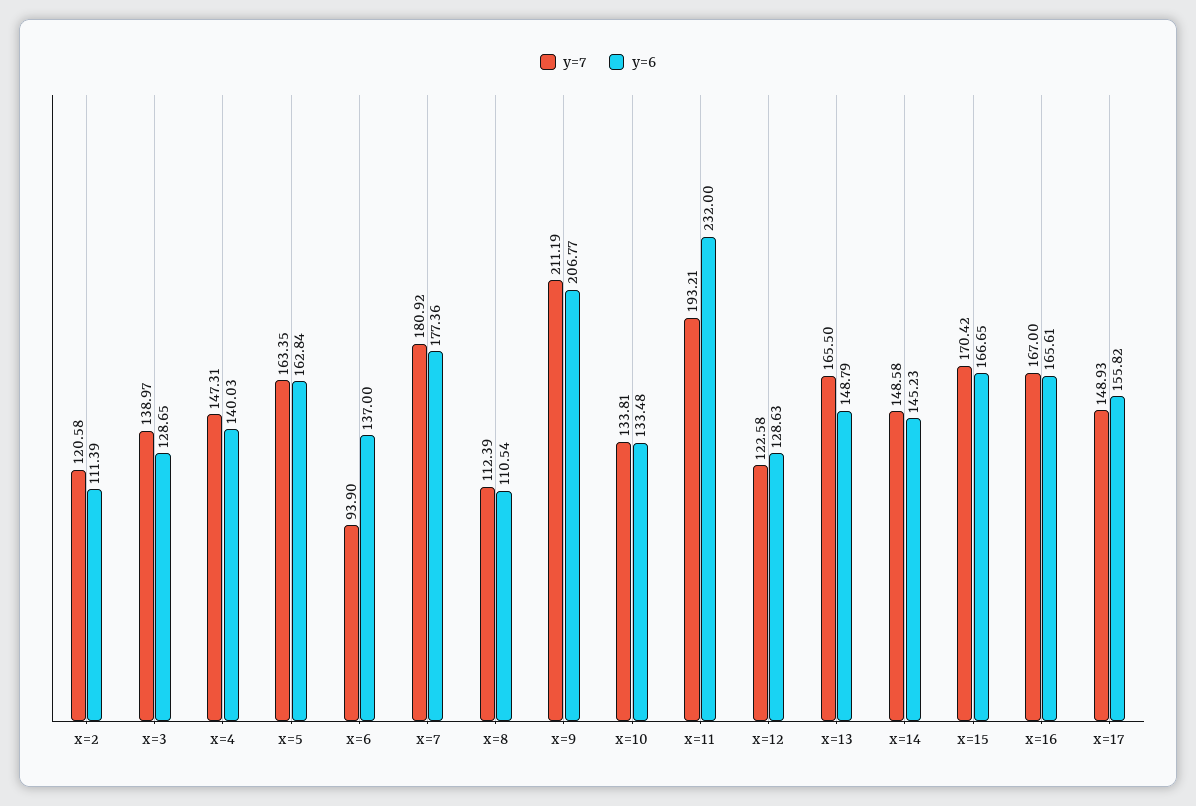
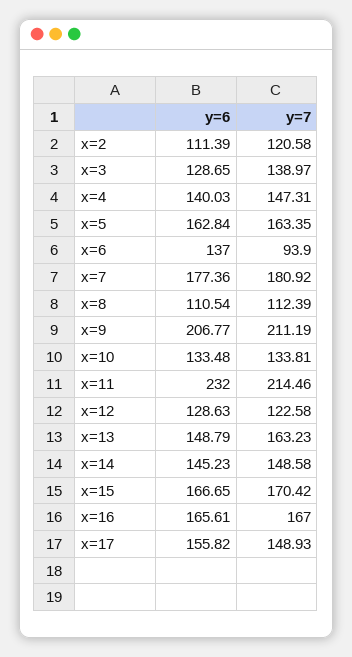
  {
    "y=7": {
      "x=2": 120.58,
      "x=3": 138.97,
      "x=4": 147.31,
      "x=5": 163.35,
      "x=6": 93.9,
      "x=7": 180.92,
      "x=8": 112.39,
      "x=9": 211.19,
      "x=10": 133.81,
-     "x=11": 193.21,
+     "x=11": 214.46,
      "x=12": 122.58,
-     "x=13": 165.5,
+     "x=13": 163.23,
      "x=14": 148.58,
      "x=15": 170.42,
      "x=16": 167,
      "x=17": 148.93
    },
    "y=6": {
      "x=2": 111.39,
      "x=3": 128.65,
      "x=4": 140.03,
      "x=5": 162.84,
      "x=6": 137,
      "x=7": 177.36,
      "x=8": 110.54,
      "x=9": 206.77,
      "x=10": 133.48,
      "x=11": 232,
      "x=12": 128.63,
      "x=13": 148.79,
      "x=14": 145.23,
      "x=15": 166.65,
      "x=16": 165.61,
      "x=17": 155.82
    }
  }

